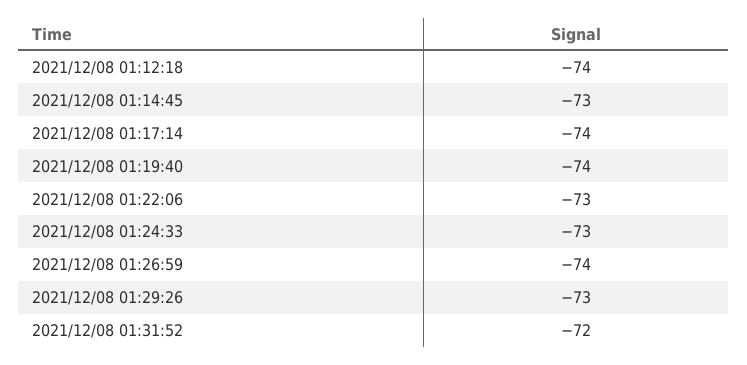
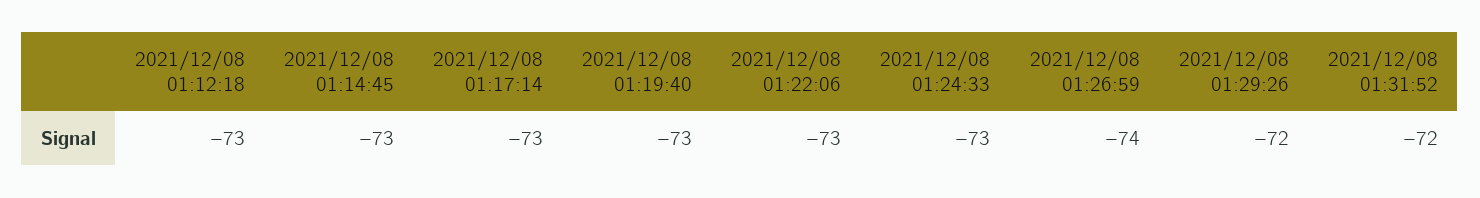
  {
-   "2021/12/08 01:12:18": -74,
+   "2021/12/08 01:12:18": -73,
    "2021/12/08 01:14:45": -73,
-   "2021/12/08 01:17:14": -74,
+   "2021/12/08 01:17:14": -73,
-   "2021/12/08 01:19:40": -74,
+   "2021/12/08 01:19:40": -73,
    "2021/12/08 01:22:06": -73,
    "2021/12/08 01:24:33": -73,
    "2021/12/08 01:26:59": -74,
-   "2021/12/08 01:29:26": -73,
+   "2021/12/08 01:29:26": -72,
    "2021/12/08 01:31:52": -72
  }

